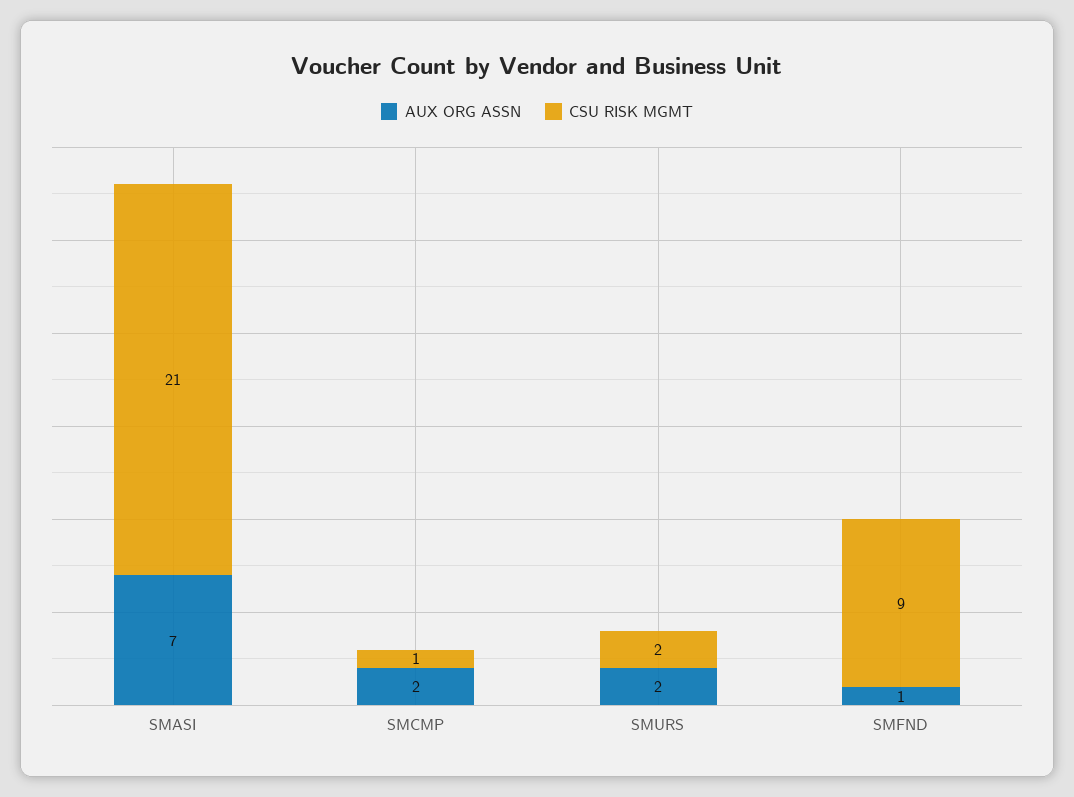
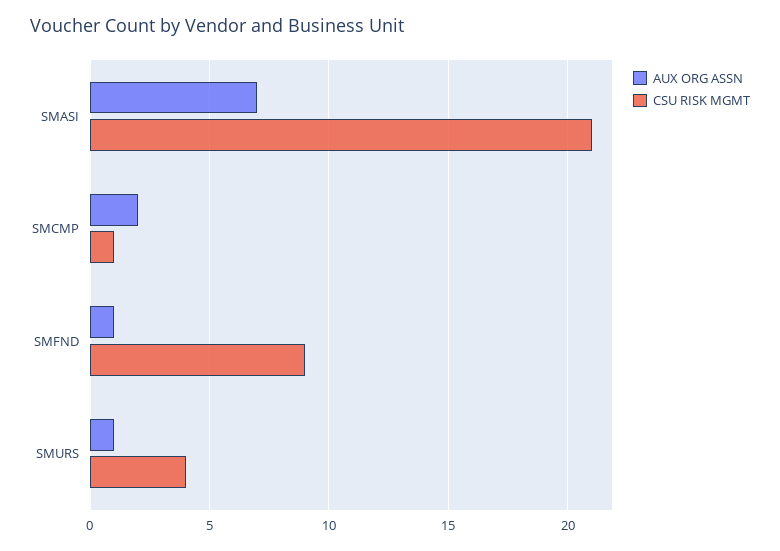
  {
    "AUX ORG ASSN": {
      "SMASI": 7,
      "SMCMP": 2,
-     "SMURS": 2,
+     "SMURS": 1,
      "SMFND": 1
    },
    "CSU RISK MGMT": {
      "SMASI": 21,
      "SMCMP": 1,
-     "SMURS": 2,
+     "SMURS": 4,
      "SMFND": 9
    }
  }

